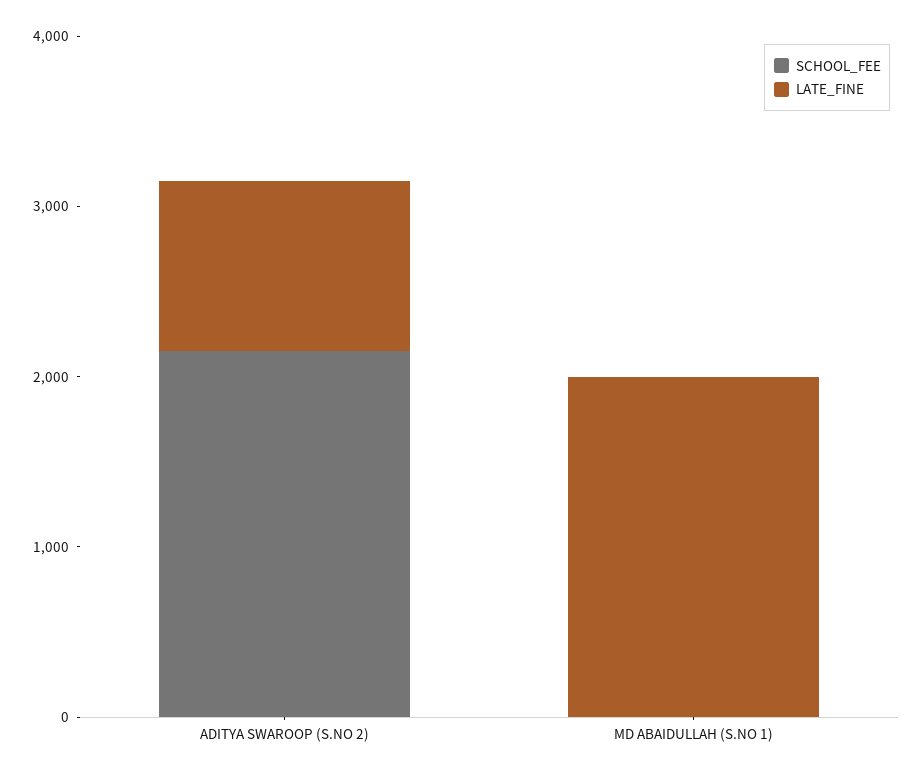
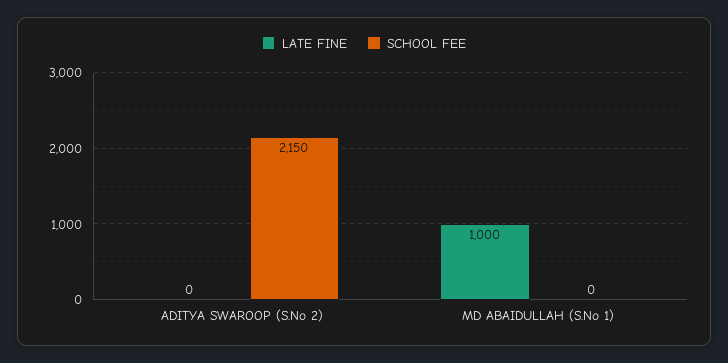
  {
    "SCHOOL_FEE": {
      "ADITYA SWAROOP (S.NO 2)": 2150,
      "MD ABAIDULLAH (S.NO 1)": 0
    },
    "LATE_FINE": {
-     "ADITYA SWAROOP (S.NO 2)": 1000,
+     "ADITYA SWAROOP (S.NO 2)": 0,
-     "MD ABAIDULLAH (S.NO 1)": 2000
+     "MD ABAIDULLAH (S.NO 1)": 1000
    }
  }

